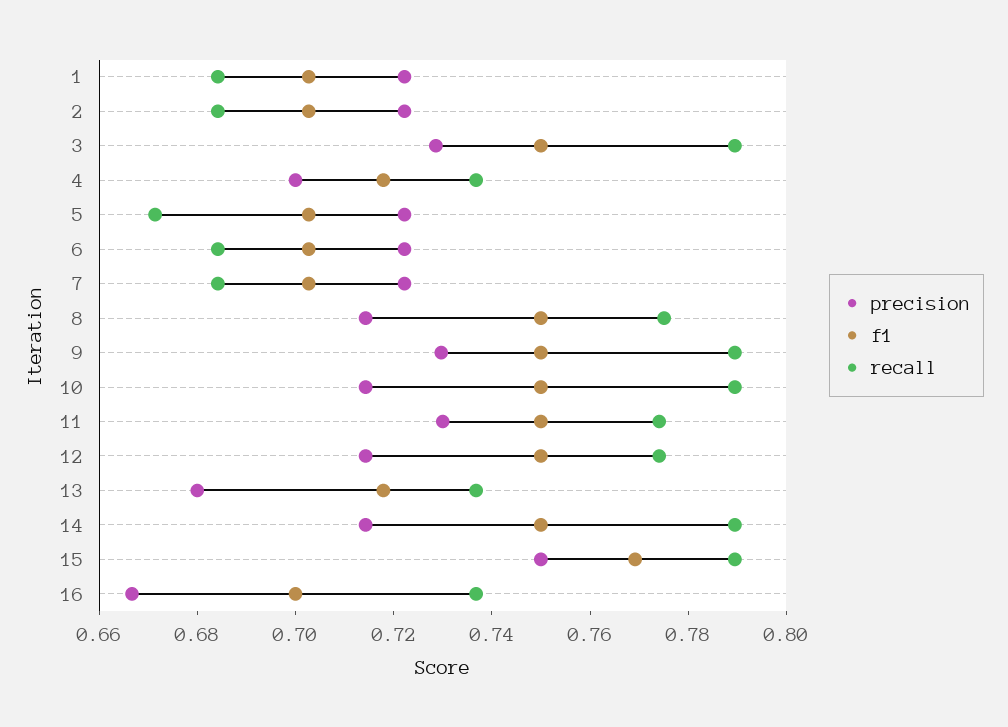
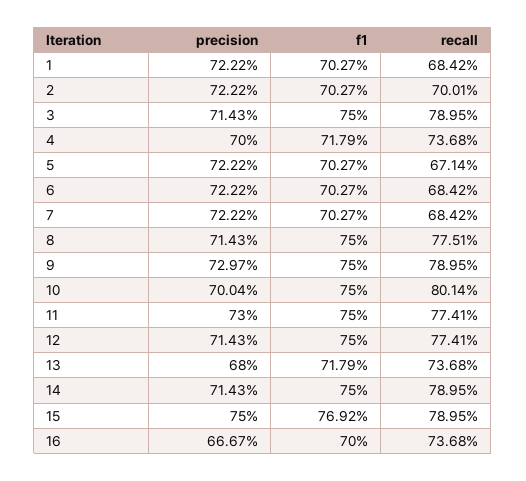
  {
    "precision": {
      "1": 0.7222,
      "2": 0.7222,
-     "3": 0.73,
+     "3": 0.7143,
      "4": 0.7,
      "5": 0.7222,
      "6": 0.7222,
      "7": 0.7222,
      "8": 0.7143,
      "9": 0.7297,
-     "10": 0.715,
+     "10": 0.7004,
      "11": 0.73,
      "12": 0.7143,
      "13": 0.68,
      "14": 0.7143,
      "15": 0.75,
      "16": 0.6667
    },
    "f1": {
      "1": 0.7027,
      "2": 0.7027,
      "3": 0.75,
      "4": 0.7179,
      "5": 0.7027,
      "6": 0.7027,
      "7": 0.7027,
      "8": 0.75,
      "9": 0.75,
      "10": 0.75,
      "11": 0.75,
      "12": 0.75,
      "13": 0.7179,
      "14": 0.75,
      "15": 0.7692,
      "16": 0.7
    },
    "recall": {
      "1": 0.6842,
-     "2": 0.685,
+     "2": 0.7001,
      "3": 0.7895,
      "4": 0.7368,
      "5": 0.6714,
      "6": 0.6842,
      "7": 0.6842,
      "8": 0.7751,
      "9": 0.7895,
-     "10": 0.79,
+     "10": 0.8014,
      "11": 0.7741,
      "12": 0.7741,
      "13": 0.7368,
      "14": 0.7895,
      "15": 0.7895,
      "16": 0.7368
    }
  }

